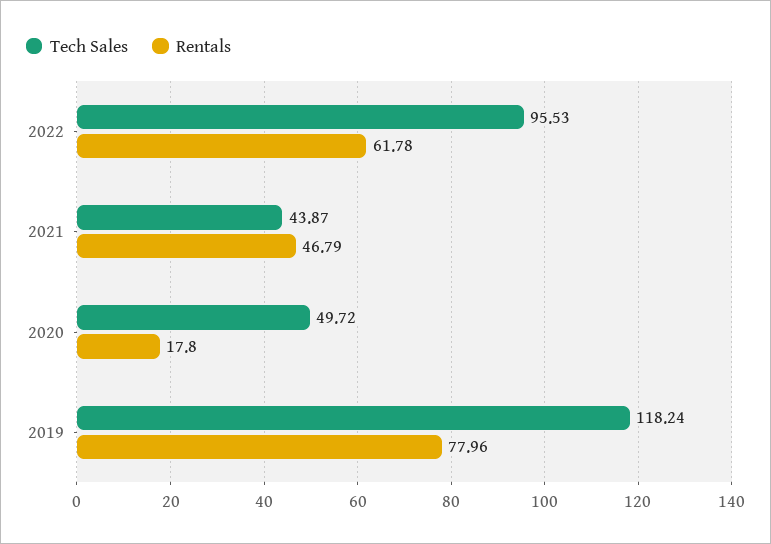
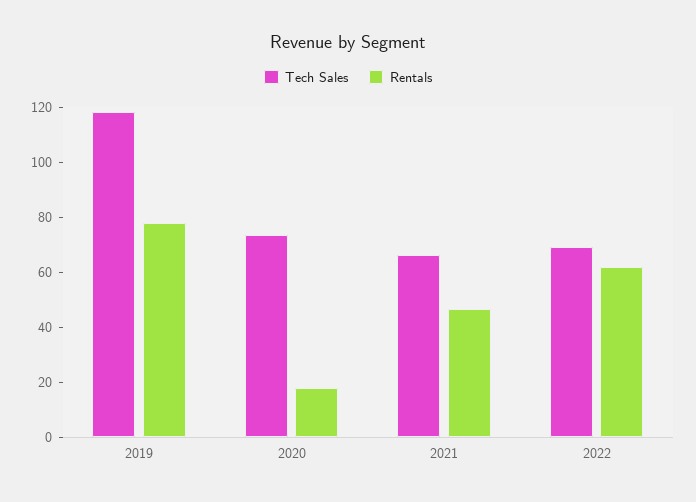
  {
    "Tech Sales": {
-     "2022": 95.53,
+     "2022": 70,
-     "2021": 43.87,
+     "2021": 65,
-     "2020": 49.72,
+     "2020": 75,
      "2019": 118.24
    },
    "Rentals": {
      "2022": 61.78,
      "2021": 46.79,
      "2020": 17.8,
      "2019": 77.96
    }
  }

